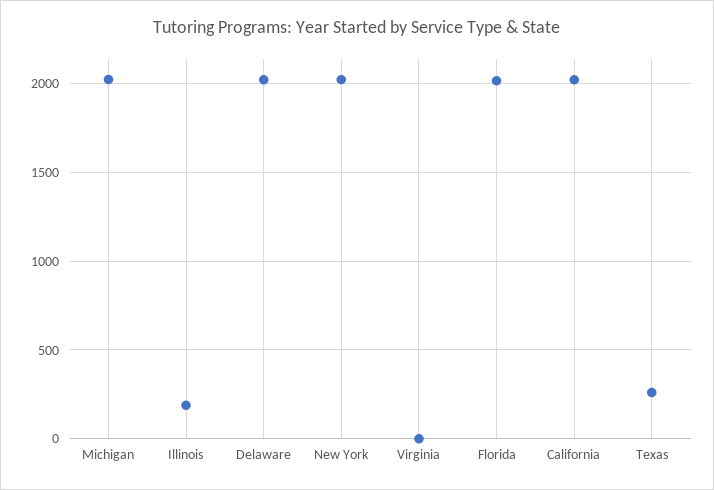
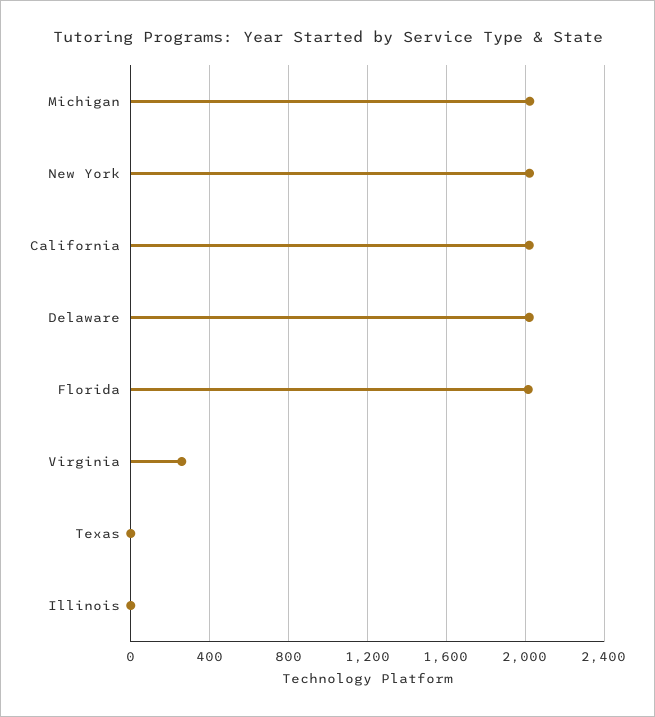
  {
    "Michigan": 2000,
-   "Illinois": 200,
+   "Illinois": 0,
    "Delaware": 2000,
    "New York": 2000,
-   "Virginia": 0,
+   "Virginia": 250,
    "Florida": 2000,
    "California": 2000,
-   "Texas": 250
+   "Texas": 0
  }

